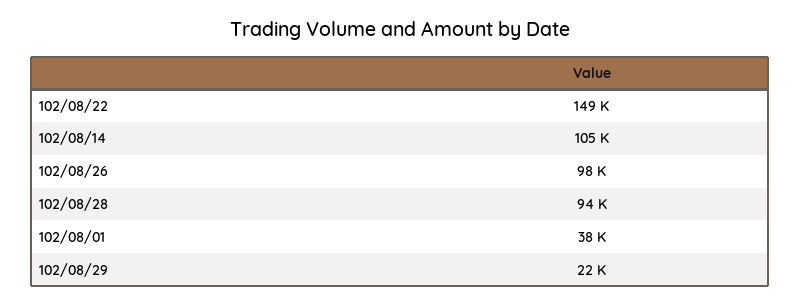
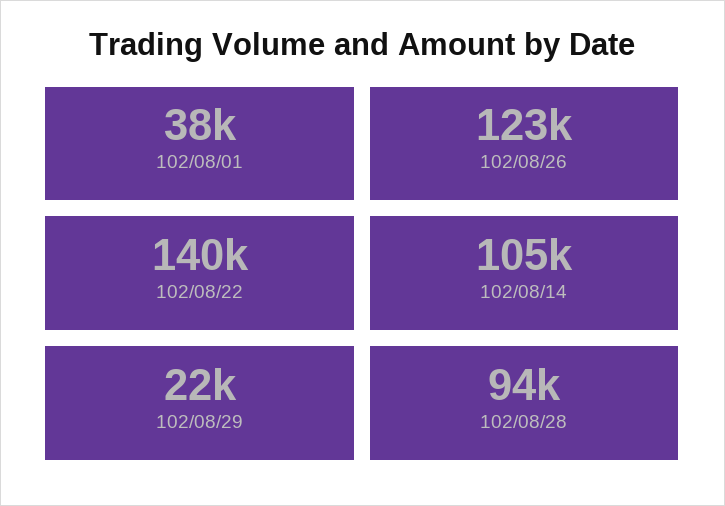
  {
-   "102/08/22": 149000,
+   "102/08/22": 140000,
    "102/08/14": 105000,
-   "102/08/26": 98000,
+   "102/08/26": 123000,
    "102/08/28": 94000,
    "102/08/01": 38000,
    "102/08/29": 22000
  }

